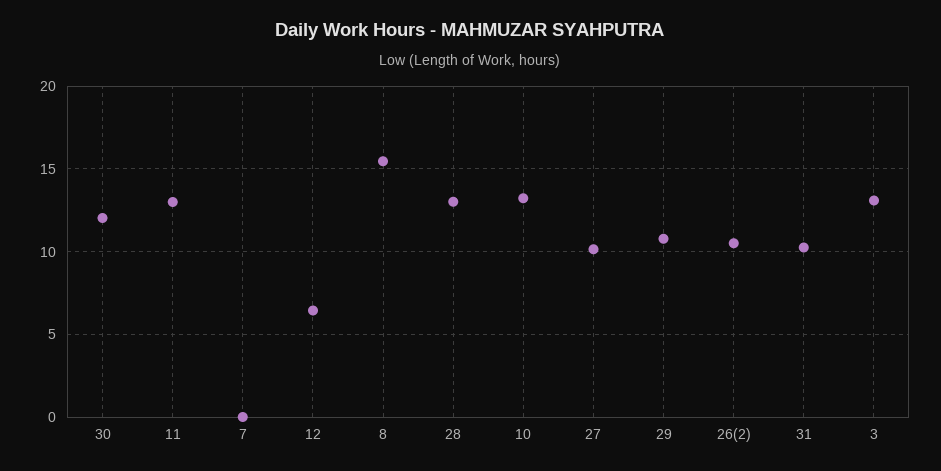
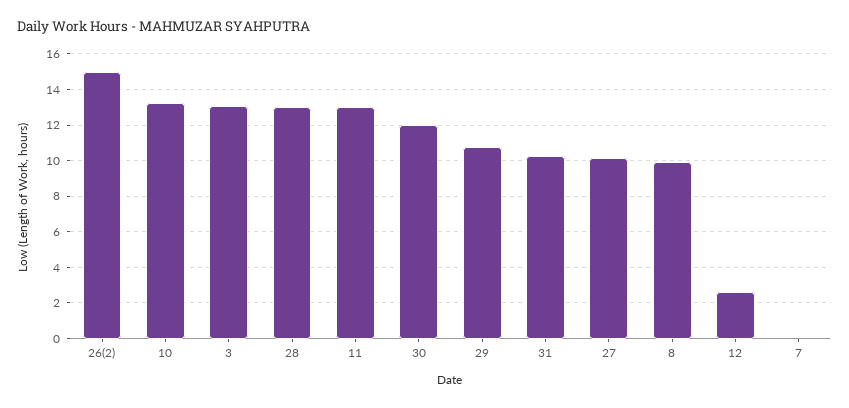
  {
    "30": 12,
    "11": 13,
    "7": 0,
-   "12": 6.5,
+   "12": 2.5,
-   "8": 15.5,
+   "8": 10,
    "28": 13,
    "10": 13,
    "27": 10,
    "29": 11,
-   "26(2)": 10.5,
+   "26(2)": 15,
    "31": 10.5,
    "3": 13
  }

